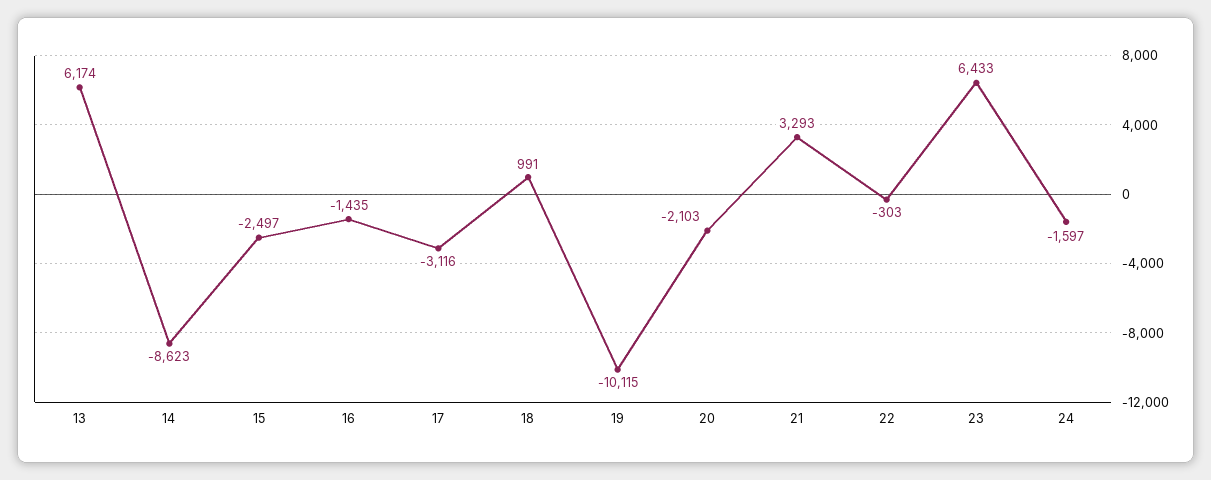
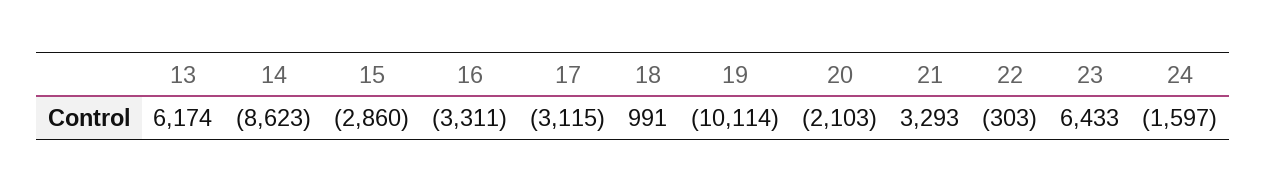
  {
    "13": 6174,
    "14": -8623,
-   "15": -2497,
+   "15": -2860,
-   "16": -1435,
+   "16": -3311,
-   "17": -3116,
+   "17": -3115,
    "18": 991,
-   "19": -10115,
+   "19": -10114,
    "20": -2103,
    "21": 3293,
    "22": -303,
    "23": 6433,
    "24": -1597
  }

